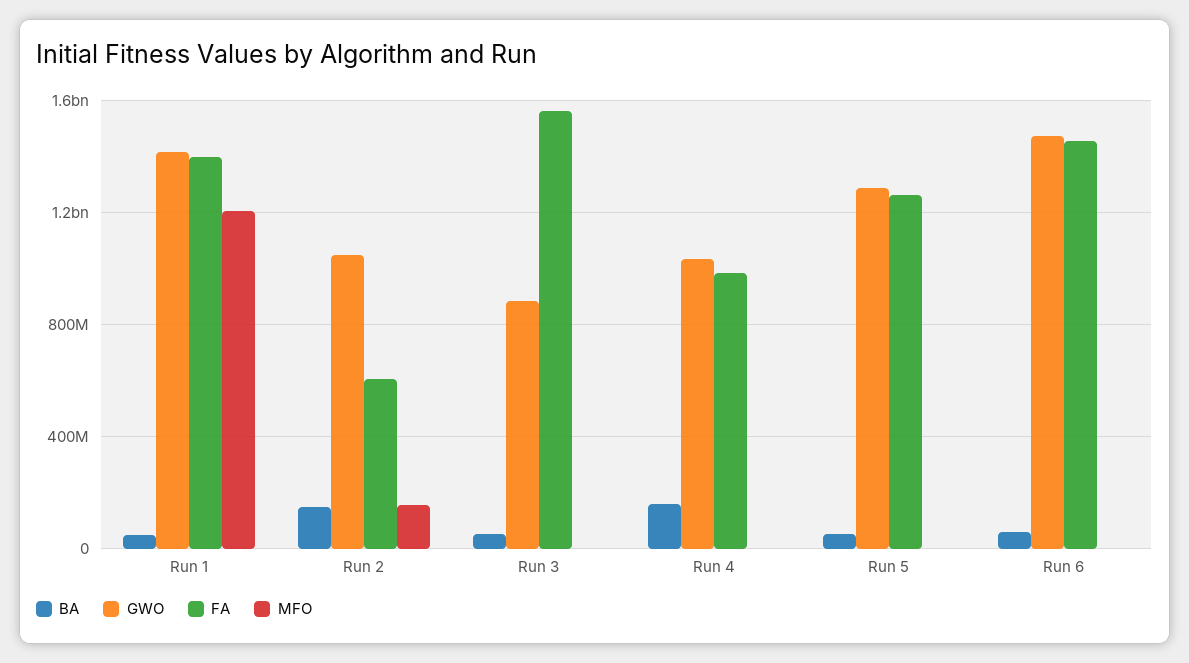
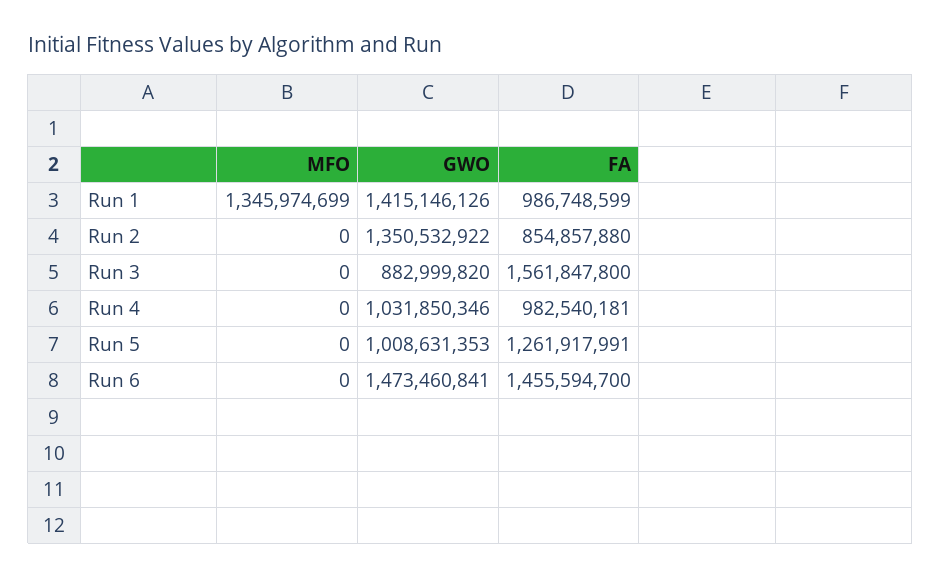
  {
-   "BA": {
-     "Run 1": 50000000,
-     "Run 2": 150000000,
-     "Run 3": 50000000,
-     "Run 4": 150000000,
-     "Run 5": 50000000,
-     "Run 6": 50000000
-   },
    "GWO": {
      "Run 1": 1415146126,
-     "Run 2": 1050000000,
+     "Run 2": 1350532922,
      "Run 3": 882999820,
      "Run 4": 1031850346,
-     "Run 5": 1300000000,
+     "Run 5": 1008631353,
      "Run 6": 1473460841
    },
    "FA": {
-     "Run 1": 1400000000,
+     "Run 1": 986748599,
-     "Run 2": 600000000,
+     "Run 2": 854857880,
      "Run 3": 1561847800,
      "Run 4": 982540181,
      "Run 5": 1261917991,
      "Run 6": 1455594700
    },
    "MFO": {
-     "Run 1": 1200000000,
+     "Run 1": 1345974699,
-     "Run 2": 150000000,
+     "Run 2": 0,
      "Run 3": 0,
      "Run 4": 0,
      "Run 5": 0,
      "Run 6": 0
    }
  }

